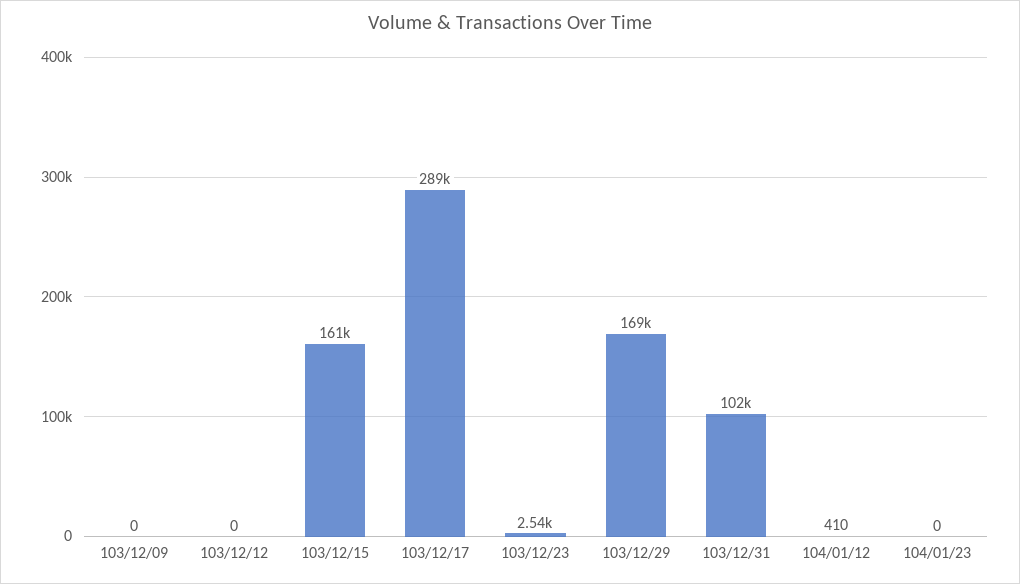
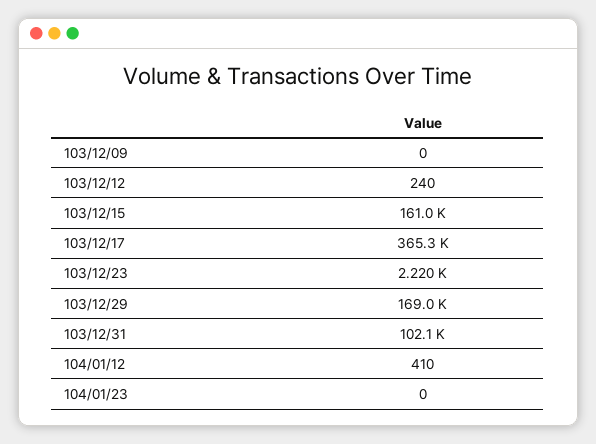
  {
    "103/12/09": 0,
-   "103/12/12": 0,
+   "103/12/12": 240,
    "103/12/15": 161000,
-   "103/12/17": 289000,
+   "103/12/17": 365300,
-   "103/12/23": 2540,
+   "103/12/23": 2220,
    "103/12/29": 169000,
    "103/12/31": 102100,
    "104/01/12": 410,
    "104/01/23": 0
  }

